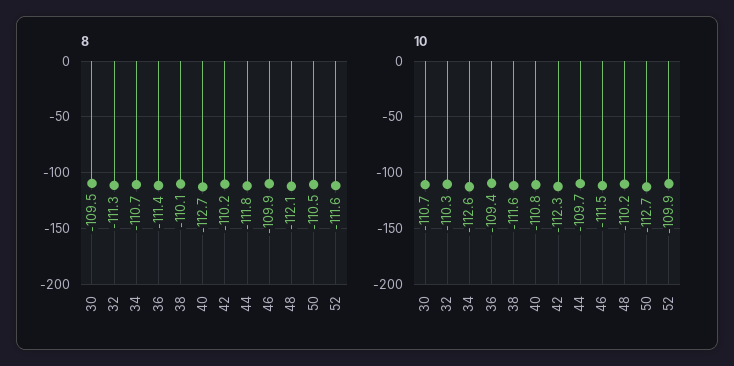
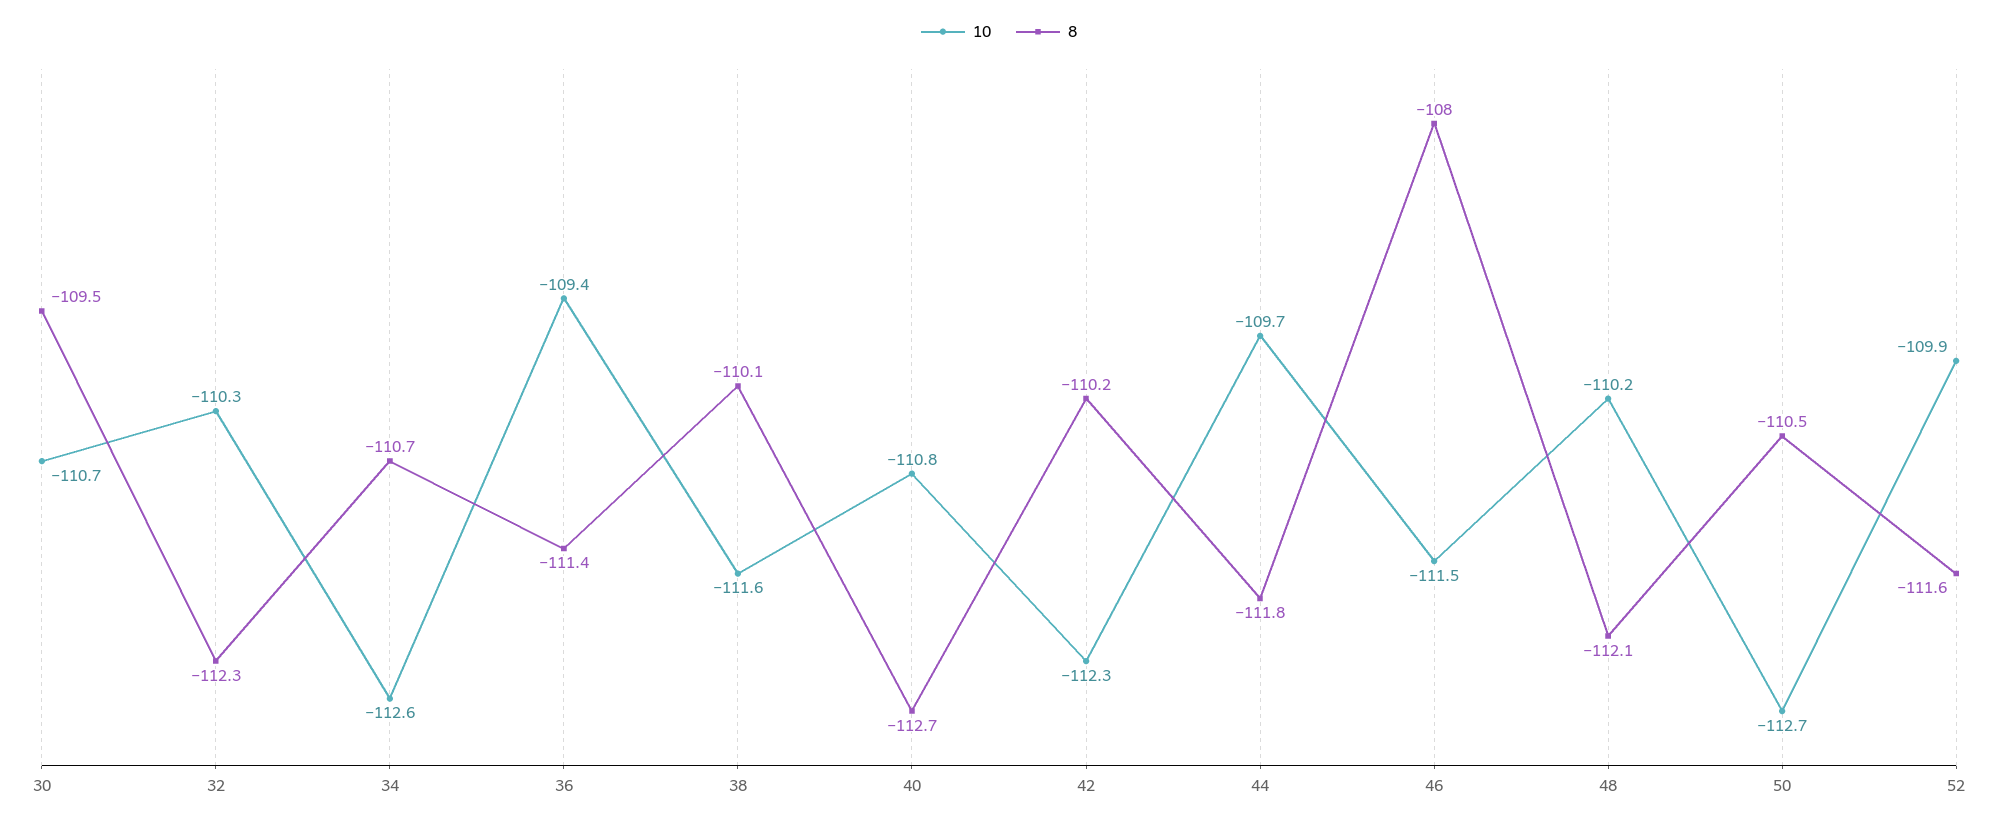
  {
    "8": {
      "30": -109.5,
-     "32": -111.3,
+     "32": -112.3,
      "34": -110.7,
      "36": -111.4,
      "38": -110.1,
      "40": -112.7,
      "42": -110.2,
      "44": -111.8,
-     "46": -109.9,
+     "46": -108,
      "48": -112.1,
      "50": -110.5,
      "52": -111.6
    },
    "10": {
      "30": -110.7,
      "32": -110.3,
      "34": -112.6,
      "36": -109.4,
      "38": -111.6,
      "40": -110.8,
      "42": -112.3,
      "44": -109.7,
      "46": -111.5,
      "48": -110.2,
      "50": -112.7,
      "52": -109.9
    }
  }

